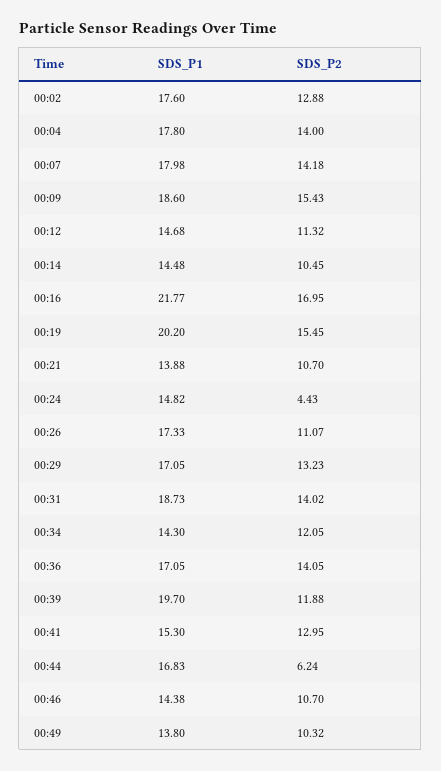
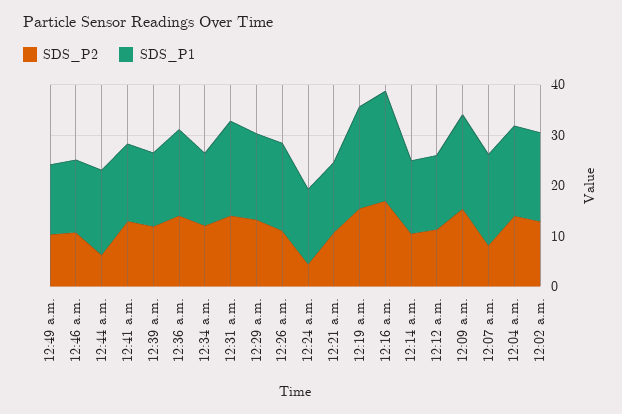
  {
    "SDS_P1": {
      "00:02": 17.6,
      "00:04": 17.8,
      "00:07": 17.98,
      "00:09": 18.6,
      "00:12": 14.68,
      "00:14": 14.48,
      "00:16": 21.77,
      "00:19": 20.2,
      "00:21": 13.88,
      "00:24": 14.82,
      "00:26": 17.33,
      "00:29": 17.05,
      "00:31": 18.73,
      "00:34": 14.3,
      "00:36": 17.05,
-     "00:39": 19.7,
+     "00:39": 14,
      "00:41": 15.3,
      "00:44": 16.83,
      "00:46": 14.38,
      "00:49": 13.8
    },
    "SDS_P2": {
      "00:02": 12.88,
      "00:04": 14,
-     "00:07": 14.18,
+     "00:07": 8,
      "00:09": 15.43,
      "00:12": 11.32,
      "00:14": 10.45,
      "00:16": 16.95,
      "00:19": 15.45,
      "00:21": 10.7,
      "00:24": 4.43,
      "00:26": 11.07,
      "00:29": 13.23,
      "00:31": 14.02,
      "00:34": 12.05,
      "00:36": 14.05,
      "00:39": 11.88,
      "00:41": 12.95,
      "00:44": 6.24,
      "00:46": 10.7,
      "00:49": 10.32
    }
  }

